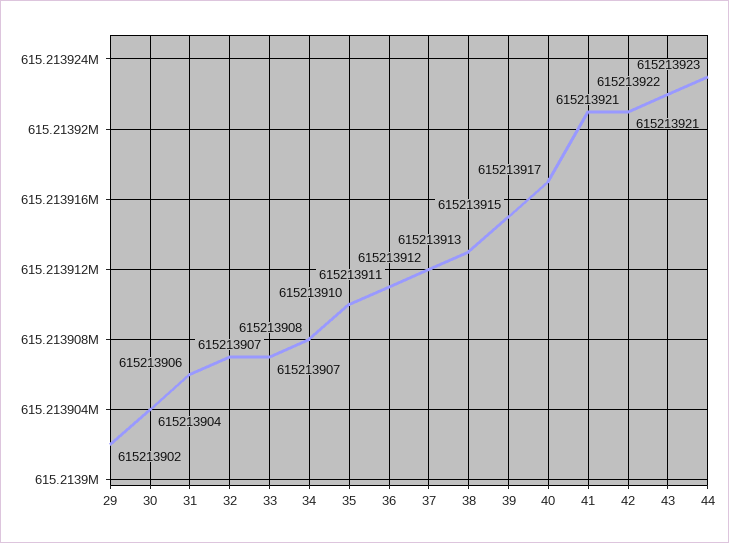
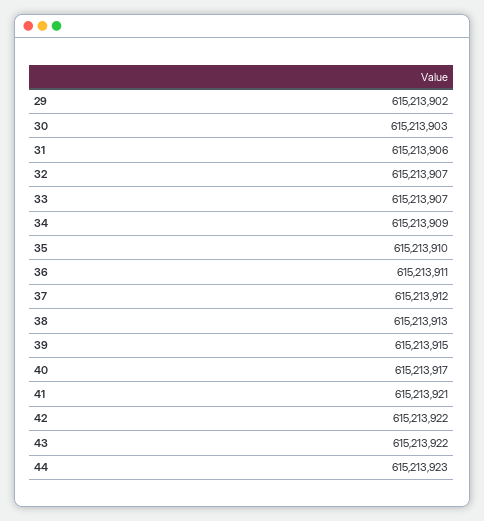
  {
    "29": 615213902,
-   "30": 615213904,
+   "30": 615213903,
    "31": 615213906,
    "32": 615213907,
    "33": 615213907,
-   "34": 615213908,
+   "34": 615213909,
    "35": 615213910,
    "36": 615213911,
    "37": 615213912,
    "38": 615213913,
    "39": 615213915,
    "40": 615213917,
    "41": 615213921,
-   "42": 615213921,
+   "42": 615213922,
    "43": 615213922,
    "44": 615213923
  }

